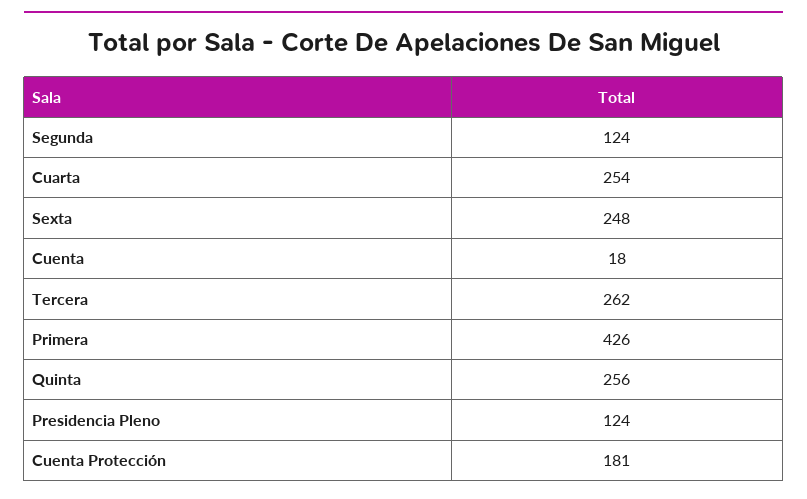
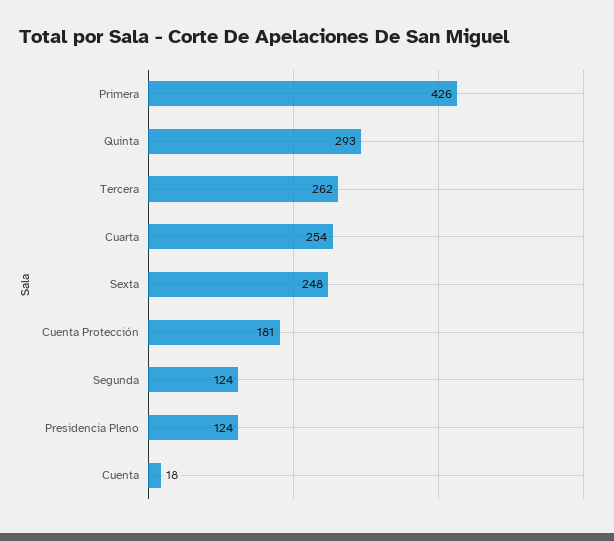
  {
    "Segunda": 124,
    "Cuarta": 254,
    "Sexta": 248,
    "Cuenta": 18,
    "Tercera": 262,
    "Primera": 426,
-   "Quinta": 256,
+   "Quinta": 293,
    "Presidencia Pleno": 124,
    "Cuenta Protección": 181
  }

